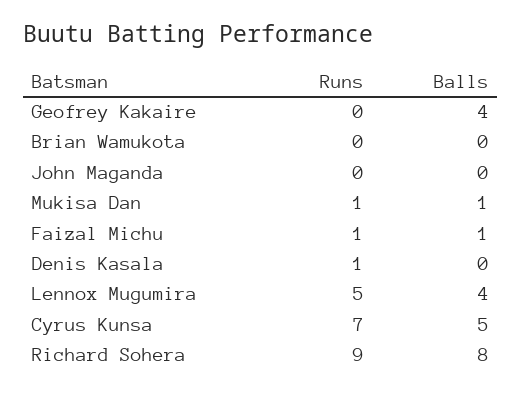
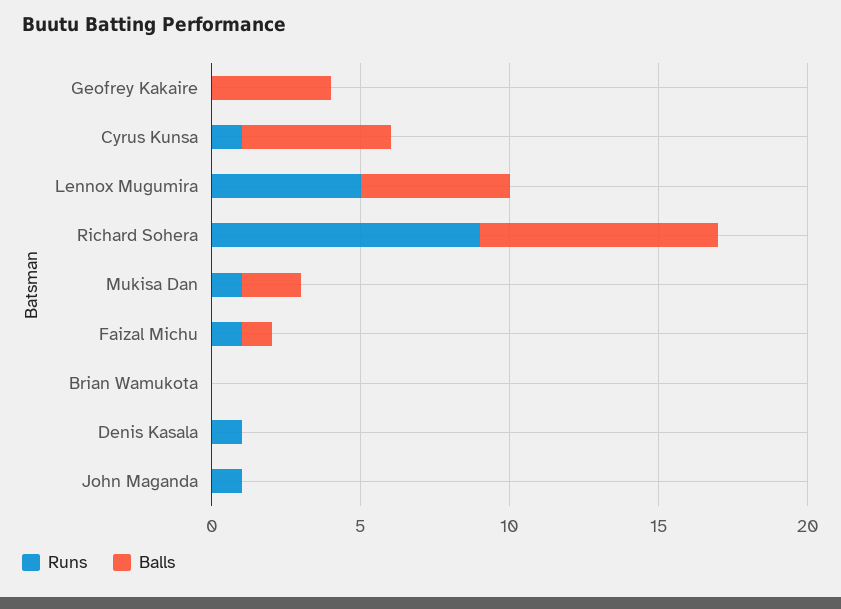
  {
    "Runs": {
      "Geofrey Kakaire": 0,
      "Brian Wamukota": 0,
-     "John Maganda": 0,
+     "John Maganda": 1,
      "Mukisa Dan": 1,
      "Faizal Michu": 1,
      "Denis Kasala": 1,
      "Lennox Mugumira": 5,
-     "Cyrus Kunsa": 7,
+     "Cyrus Kunsa": 1,
      "Richard Sohera": 9
    },
    "Balls": {
      "Geofrey Kakaire": 4,
      "Brian Wamukota": 0,
      "John Maganda": 0,
-     "Mukisa Dan": 1,
+     "Mukisa Dan": 2,
      "Faizal Michu": 1,
      "Denis Kasala": 0,
-     "Lennox Mugumira": 4,
+     "Lennox Mugumira": 5,
      "Cyrus Kunsa": 5,
      "Richard Sohera": 8
    }
  }

